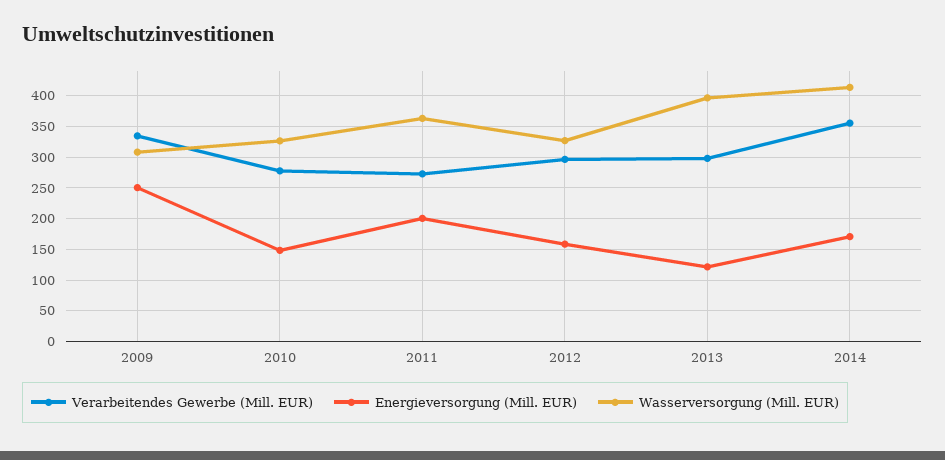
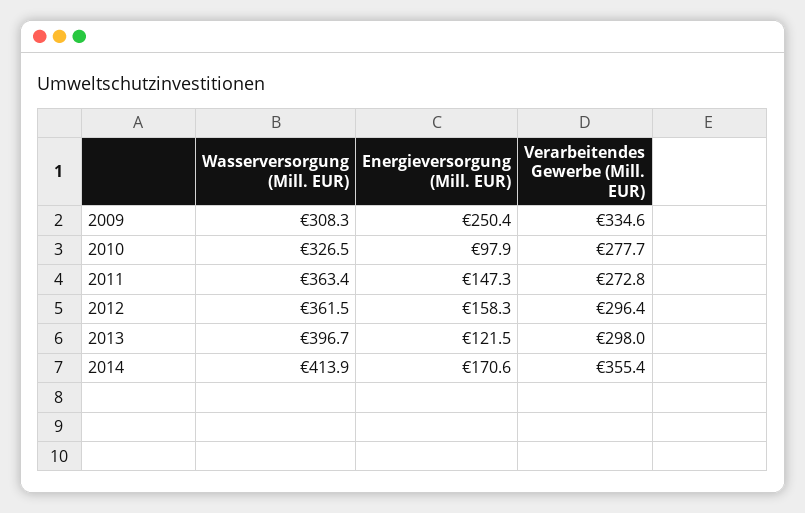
  {
    "Verarbeitendes Gewerbe (Mill. EUR)": {
      "2009": 334.6,
      "2010": 277.7,
      "2011": 272.8,
      "2012": 296.4,
      "2013": 298,
      "2014": 355.4
    },
    "Energieversorgung (Mill. EUR)": {
      "2009": 250.4,
-     "2010": 150,
+     "2010": 97.9,
-     "2011": 200,
+     "2011": 147.3,
      "2012": 158.3,
      "2013": 121.5,
      "2014": 170.6
    },
    "Wasserversorgung (Mill. EUR)": {
      "2009": 308.3,
      "2010": 326.5,
      "2011": 363.4,
-     "2012": 330,
+     "2012": 361.5,
      "2013": 396.7,
      "2014": 413.9
    }
  }

